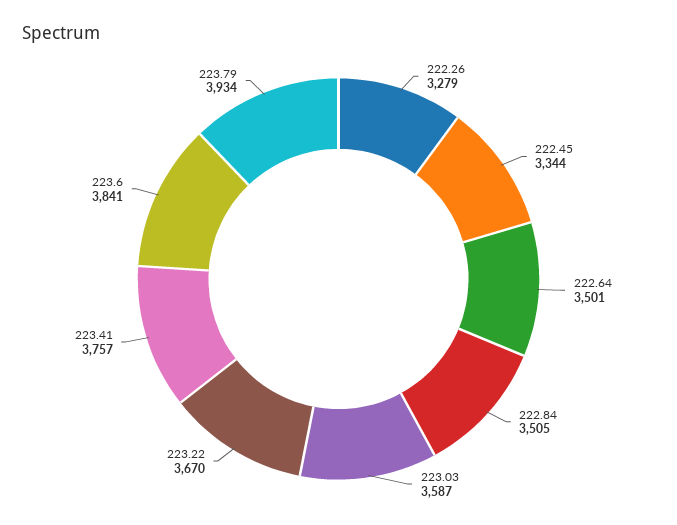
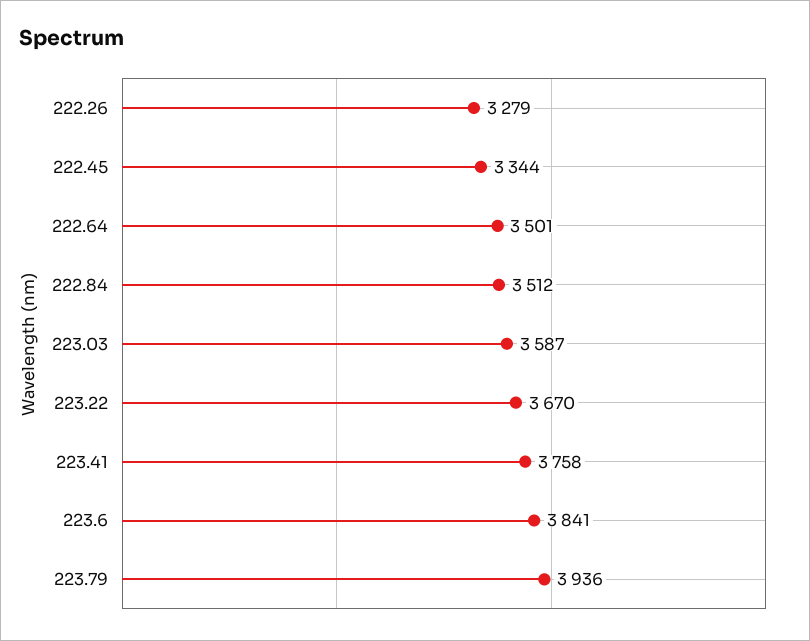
  {
    "222.26": 3279,
    "222.45": 3344,
    "222.64": 3501,
-   "222.84": 3505,
+   "222.84": 3512,
    "223.03": 3587,
    "223.22": 3670,
-   "223.41": 3757,
+   "223.41": 3758,
    "223.6": 3841,
-   "223.79": 3934
+   "223.79": 3936
  }

